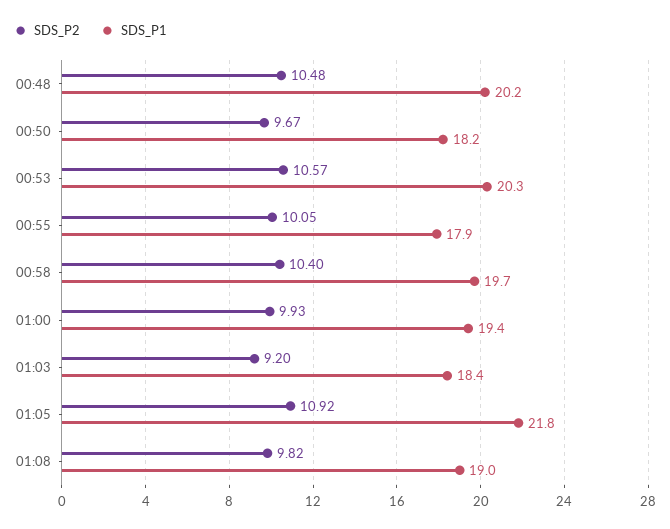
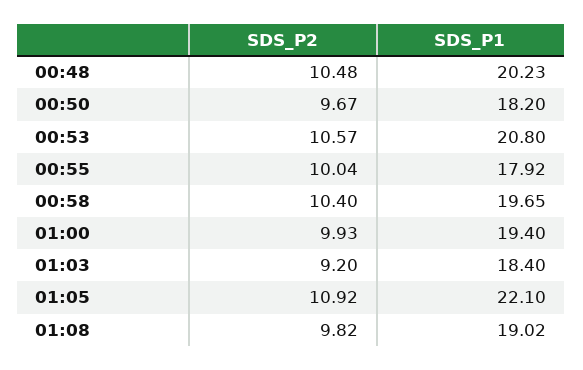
  {
    "SDS_P2": {
      "00:48": 10.48,
      "00:50": 9.67,
      "00:53": 10.57,
-     "00:55": 10.05,
+     "00:55": 10.04,
      "00:58": 10.4,
      "01:00": 9.93,
      "01:03": 9.2,
      "01:05": 10.92,
      "01:08": 9.82
    },
    "SDS_P1": {
      "00:48": 20.23,
      "00:50": 18.2,
-     "00:53": 20.3,
+     "00:53": 20.8,
      "00:55": 17.92,
      "00:58": 19.65,
      "01:00": 19.4,
      "01:03": 18.4,
-     "01:05": 21.8,
+     "01:05": 22.1,
      "01:08": 19.02
    }
  }

